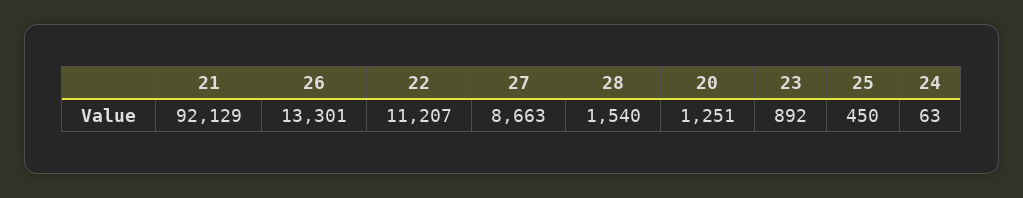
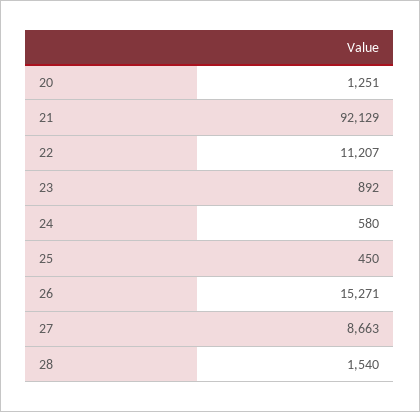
  {
    "21": 92129,
-   "26": 13301,
+   "26": 15271,
    "22": 11207,
    "27": 8663,
    "28": 1540,
    "20": 1251,
    "23": 892,
    "25": 450,
-   "24": 63
+   "24": 580
  }

